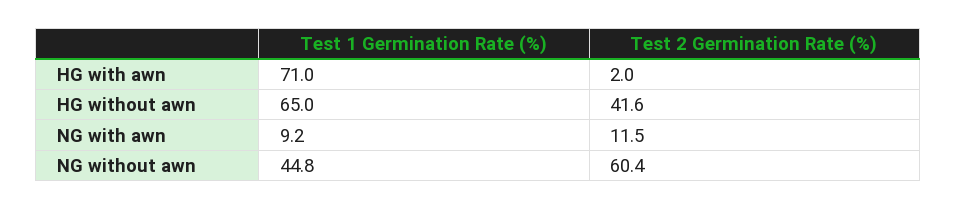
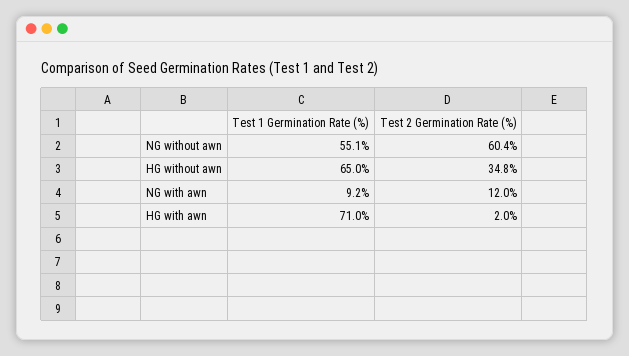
  {
    "Test 1 Germination Rate (%)": {
      "HG with awn": 71,
      "HG without awn": 65,
      "NG with awn": 9.2,
-     "NG without awn": 44.8
+     "NG without awn": 55.1
    },
    "Test 2 Germination Rate (%)": {
      "HG with awn": 2,
-     "HG without awn": 41.6,
+     "HG without awn": 34.8,
-     "NG with awn": 11.5,
+     "NG with awn": 12,
      "NG without awn": 60.4
    }
  }

